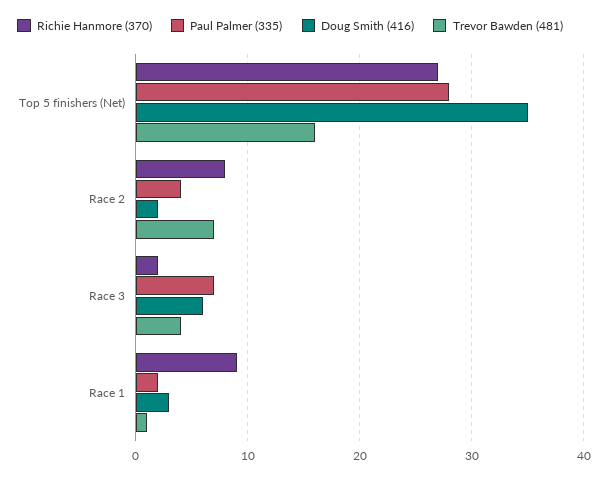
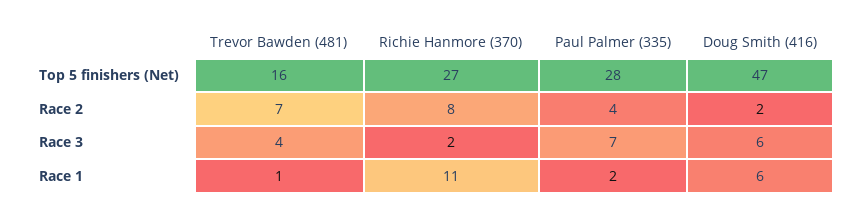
  {
    "Richie Hanmore (370)": {
      "Top 5 finishers (Net)": 27,
      "Race 2": 8,
      "Race 3": 2,
-     "Race 1": 9
+     "Race 1": 11
    },
    "Paul Palmer (335)": {
      "Top 5 finishers (Net)": 28,
      "Race 2": 4,
      "Race 3": 7,
      "Race 1": 2
    },
    "Doug Smith (416)": {
-     "Top 5 finishers (Net)": 35,
+     "Top 5 finishers (Net)": 47,
      "Race 2": 2,
      "Race 3": 6,
-     "Race 1": 3
+     "Race 1": 6
    },
    "Trevor Bawden (481)": {
      "Top 5 finishers (Net)": 16,
      "Race 2": 7,
      "Race 3": 4,
      "Race 1": 1
    }
  }

